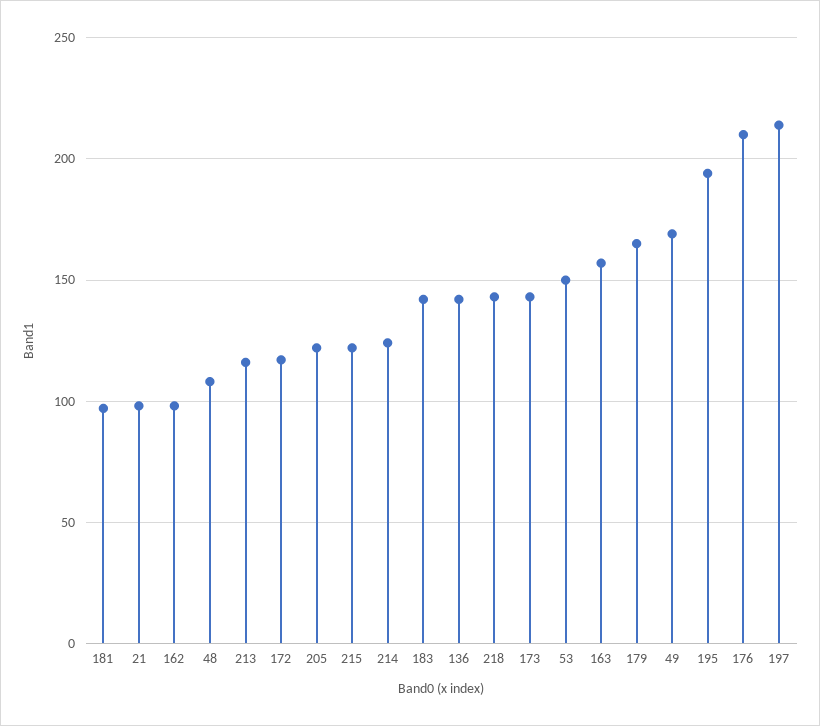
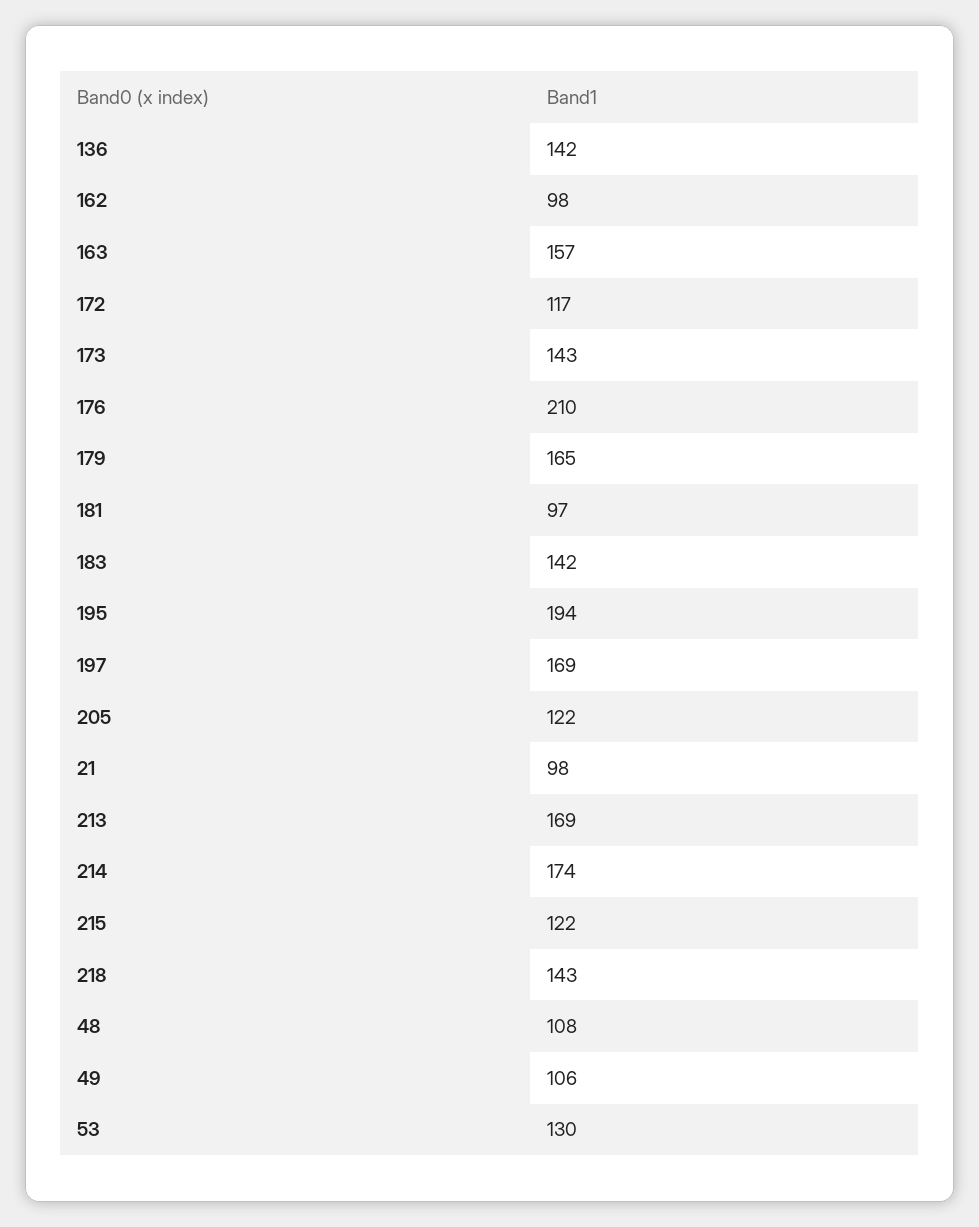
  {
    "181": 97,
    "21": 98,
    "162": 98,
    "48": 108,
-   "213": 115,
+   "213": 169,
    "172": 117,
    "205": 122,
    "215": 122,
-   "214": 125,
+   "214": 174,
    "183": 142,
    "136": 142,
    "218": 143,
    "173": 143,
-   "53": 150,
+   "53": 130,
    "163": 157,
    "179": 165,
-   "49": 170,
+   "49": 106,
    "195": 194,
    "176": 210,
-   "197": 215
+   "197": 169
  }

